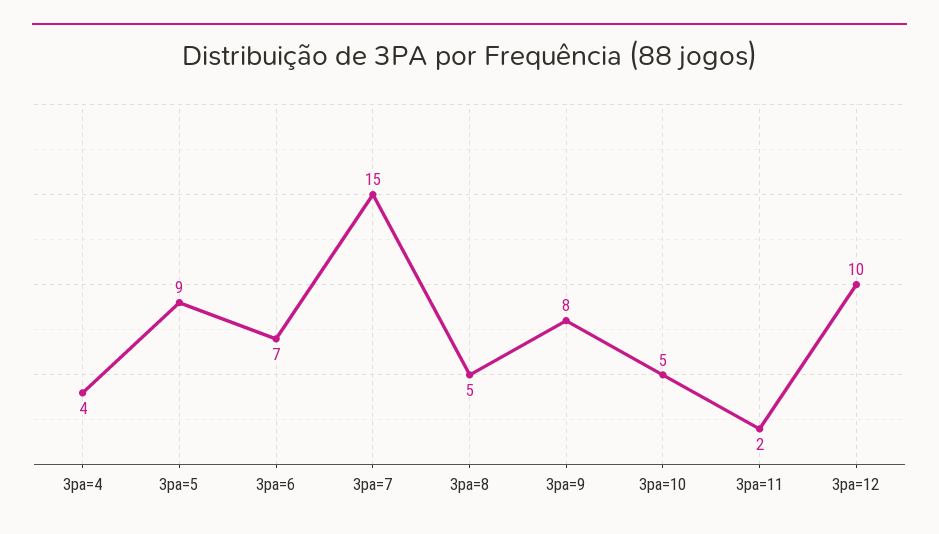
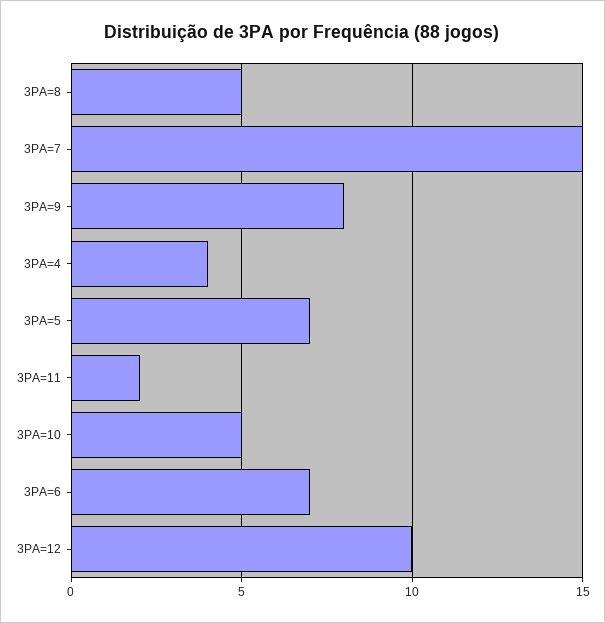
  {
    "3pa=4": 4,
-   "3pa=5": 9,
+   "3pa=5": 7,
    "3pa=6": 7,
    "3pa=7": 15,
    "3pa=8": 5,
    "3pa=9": 8,
    "3pa=10": 5,
    "3pa=11": 2,
    "3pa=12": 10
  }

